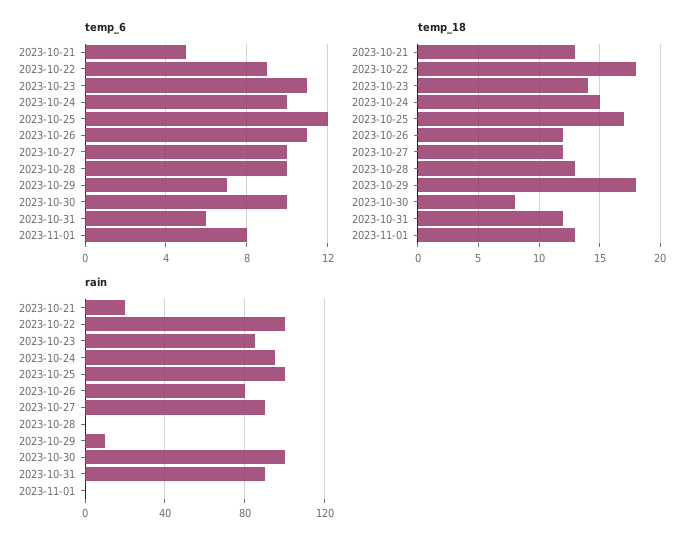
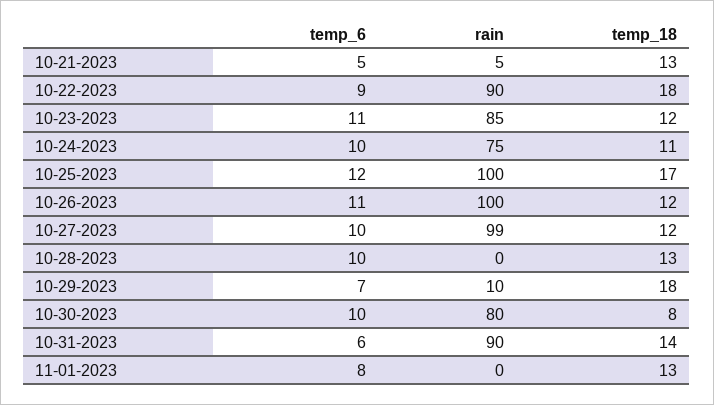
  {
    "temp_6": {
      "2023-10-21": 5,
      "2023-10-22": 9,
      "2023-10-23": 11,
      "2023-10-24": 10,
      "2023-10-25": 12,
      "2023-10-26": 11,
      "2023-10-27": 10,
      "2023-10-28": 10,
      "2023-10-29": 7,
      "2023-10-30": 10,
      "2023-10-31": 6,
      "2023-11-01": 8
    },
    "temp_18": {
      "2023-10-21": 13,
      "2023-10-22": 18,
-     "2023-10-23": 14,
+     "2023-10-23": 12,
-     "2023-10-24": 15,
+     "2023-10-24": 11,
      "2023-10-25": 17,
      "2023-10-26": 12,
      "2023-10-27": 12,
      "2023-10-28": 13,
      "2023-10-29": 18,
      "2023-10-30": 8,
-     "2023-10-31": 12,
+     "2023-10-31": 14,
      "2023-11-01": 13
    },
    "rain": {
-     "2023-10-21": 20,
+     "2023-10-21": 5,
-     "2023-10-22": 100,
+     "2023-10-22": 90,
      "2023-10-23": 85,
-     "2023-10-24": 95,
+     "2023-10-24": 75,
      "2023-10-25": 100,
-     "2023-10-26": 80,
+     "2023-10-26": 100,
-     "2023-10-27": 90,
+     "2023-10-27": 99,
      "2023-10-28": 0,
      "2023-10-29": 10,
-     "2023-10-30": 100,
+     "2023-10-30": 80,
      "2023-10-31": 90,
      "2023-11-01": 0
    }
  }

